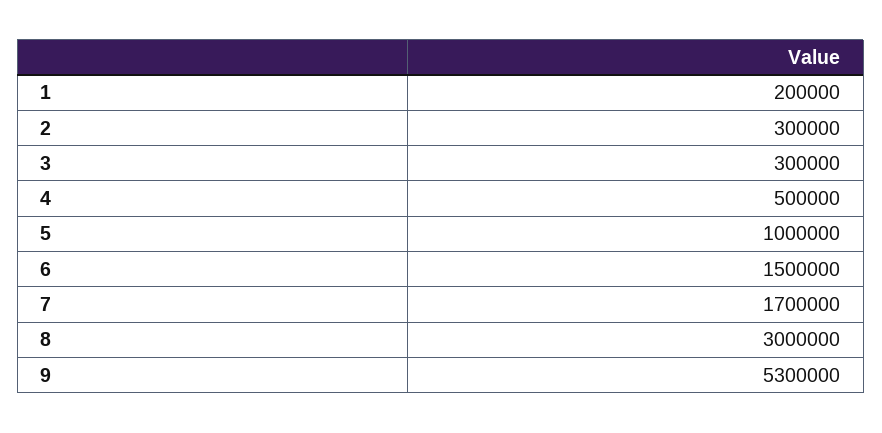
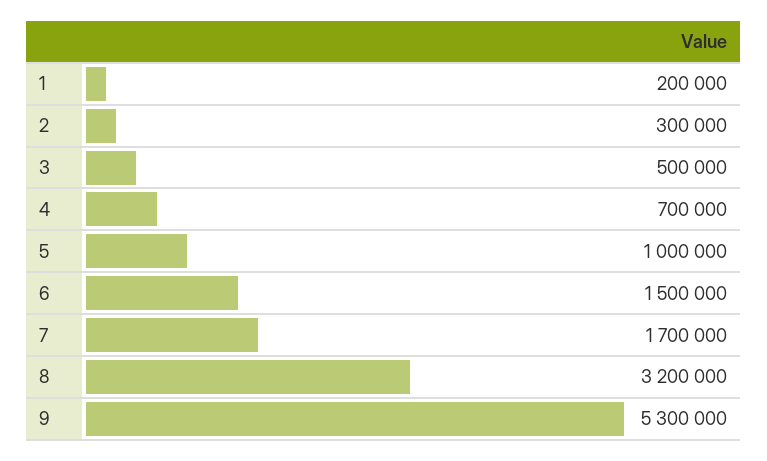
  {
    "1": 200000,
    "2": 300000,
-   "3": 300000,
+   "3": 500000,
-   "4": 500000,
+   "4": 700000,
    "5": 1000000,
    "6": 1500000,
    "7": 1700000,
-   "8": 3000000,
+   "8": 3200000,
    "9": 5300000
  }

